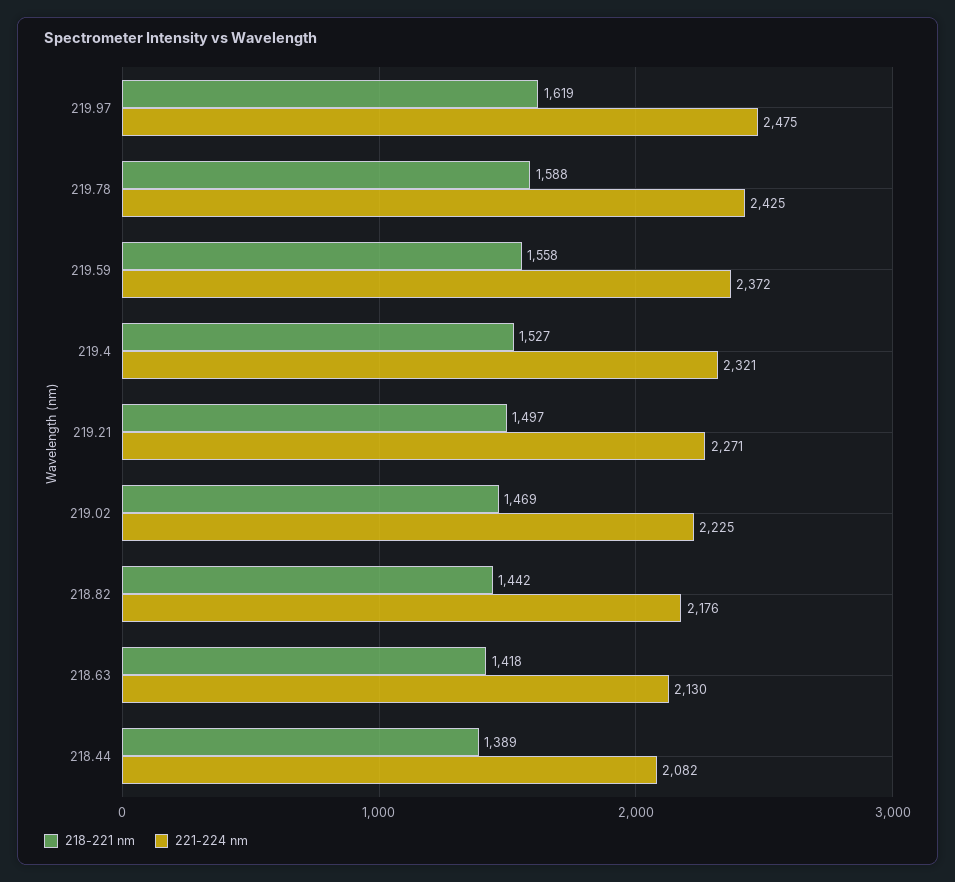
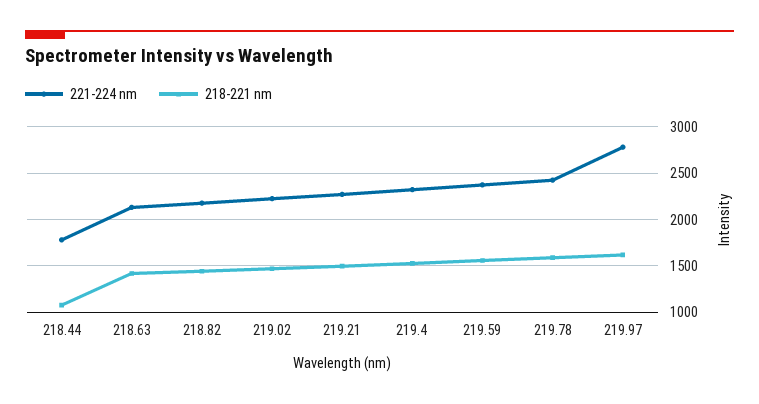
  {
    "218-221 nm": {
      "219.97": 1619,
      "219.78": 1588,
      "219.59": 1558,
      "219.4": 1527,
      "219.21": 1497,
      "219.02": 1469,
      "218.82": 1442,
      "218.63": 1418,
-     "218.44": 1389
+     "218.44": 1100
    },
    "221-224 nm": {
-     "219.97": 2475,
+     "219.97": 2800,
      "219.78": 2425,
      "219.59": 2372,
      "219.4": 2321,
      "219.21": 2271,
      "219.02": 2225,
      "218.82": 2176,
      "218.63": 2130,
-     "218.44": 2082
+     "218.44": 1800
    }
  }

